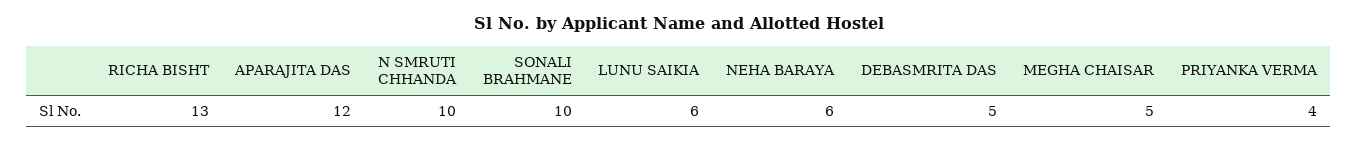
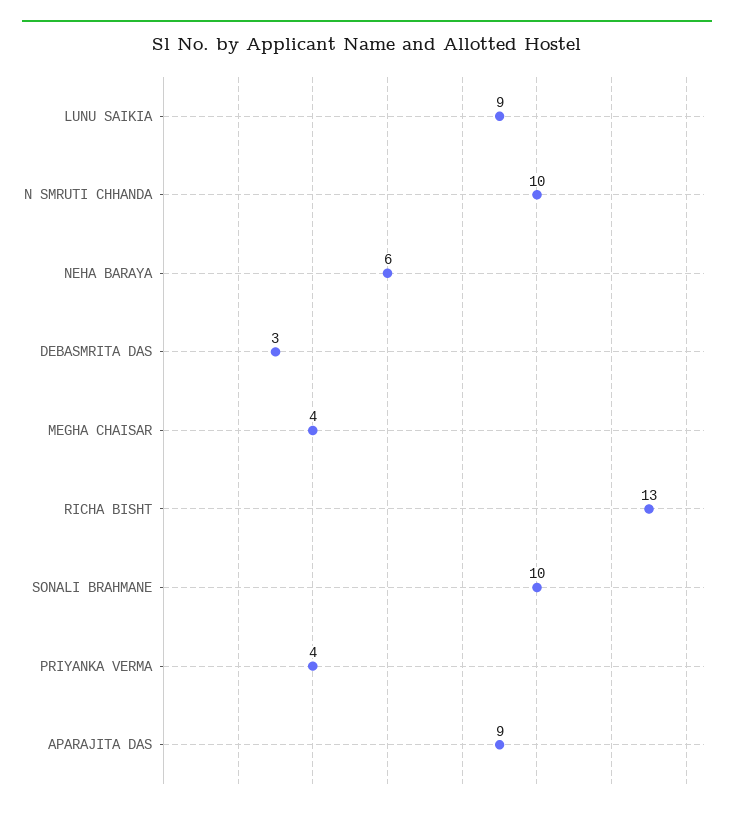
  {
    "RICHA BISHT": 13,
-   "APARAJITA DAS": 12,
+   "APARAJITA DAS": 9,
    "N SMRUTI CHHANDA": 10,
    "SONALI BRAHMANE": 10,
-   "LUNU SAIKIA": 6,
+   "LUNU SAIKIA": 9,
    "NEHA BARAYA": 6,
-   "DEBASMRITA DAS": 5,
+   "DEBASMRITA DAS": 3,
-   "MEGHA CHAISAR": 5,
+   "MEGHA CHAISAR": 4,
    "PRIYANKA VERMA": 4
  }

